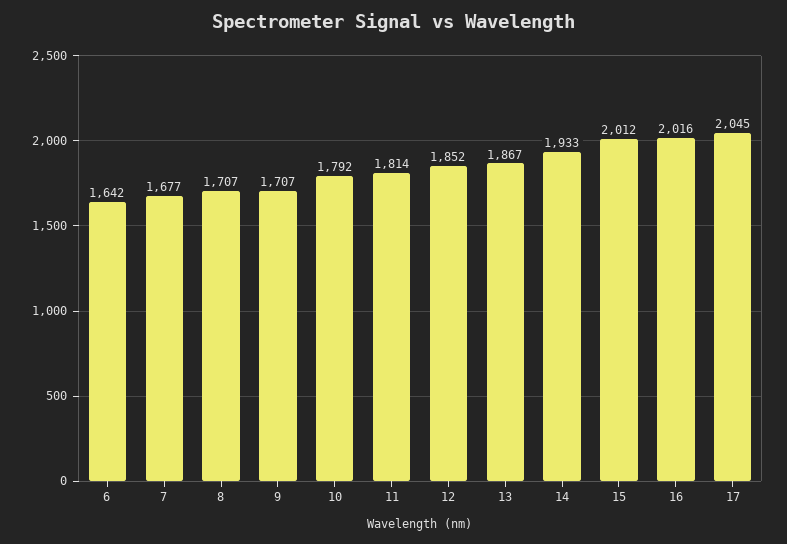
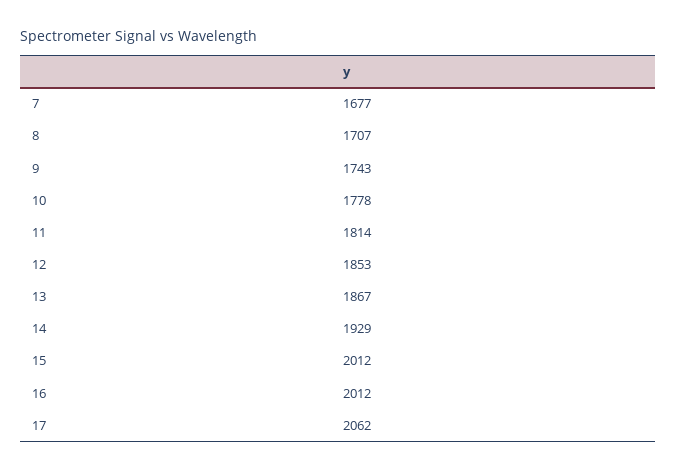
  {
-   "6": 1642,
    "7": 1677,
    "8": 1707,
-   "9": 1707,
+   "9": 1743,
-   "10": 1792,
+   "10": 1778,
    "11": 1814,
-   "12": 1852,
+   "12": 1853,
    "13": 1867,
-   "14": 1933,
+   "14": 1929,
    "15": 2012,
-   "16": 2016,
+   "16": 2012,
-   "17": 2045
+   "17": 2062
  }

